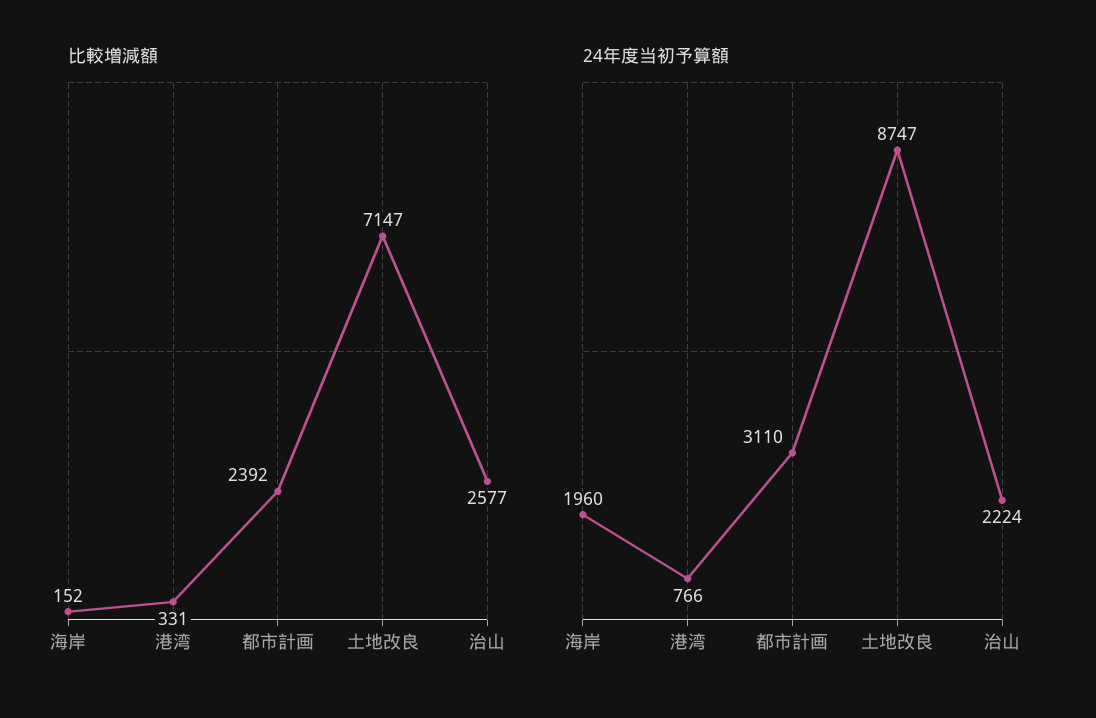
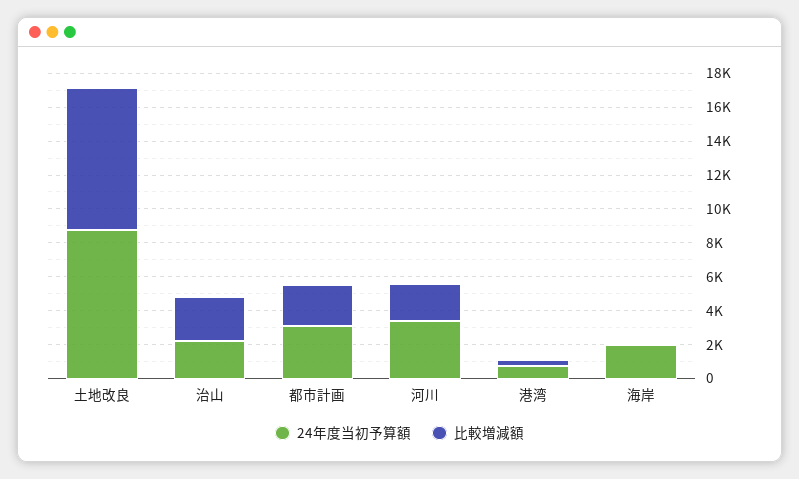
  {
    "比較増減額": {
      "海岸": 152,
      "港湾": 331,
      "都市計画": 2392,
-     "土地改良": 7147,
+     "土地改良": 8500,
-     "治山": 2577
+     "治山": 2577,
+     "河川": 2000
    },
    "24年度当初予算額": {
      "海岸": 1960,
      "港湾": 766,
      "都市計画": 3110,
      "土地改良": 8747,
-     "治山": 2224
+     "治山": 2224,
+     "河川": 3500
    }
  }

